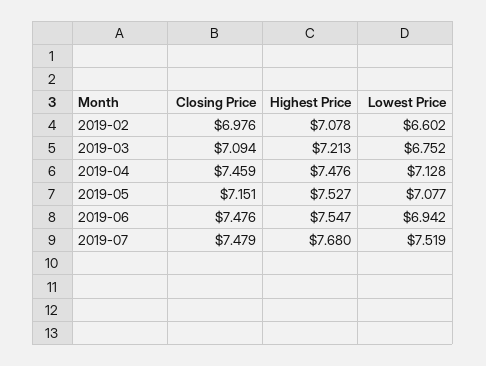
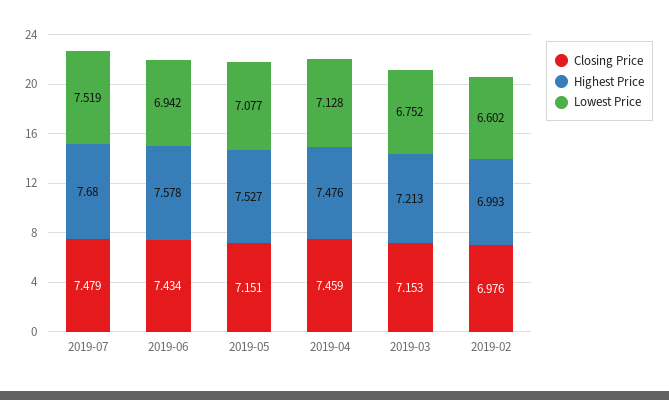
  {
    "Closing Price": {
      "2019-02": 6.976,
-     "2019-03": 7.094,
+     "2019-03": 7.153,
      "2019-04": 7.459,
      "2019-05": 7.151,
-     "2019-06": 7.476,
+     "2019-06": 7.434,
      "2019-07": 7.479
    },
    "Highest Price": {
-     "2019-02": 7.078,
+     "2019-02": 6.993,
      "2019-03": 7.213,
      "2019-04": 7.476,
      "2019-05": 7.527,
-     "2019-06": 7.547,
+     "2019-06": 7.578,
      "2019-07": 7.68
    },
    "Lowest Price": {
      "2019-02": 6.602,
      "2019-03": 6.752,
      "2019-04": 7.128,
      "2019-05": 7.077,
      "2019-06": 6.942,
      "2019-07": 7.519
    }
  }

